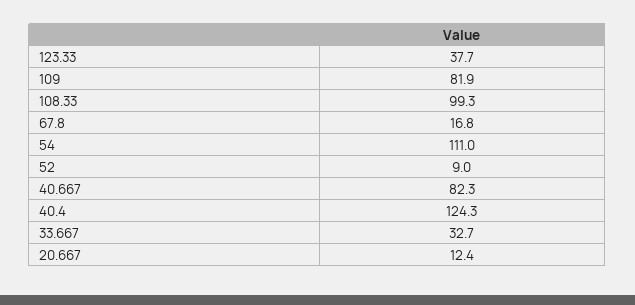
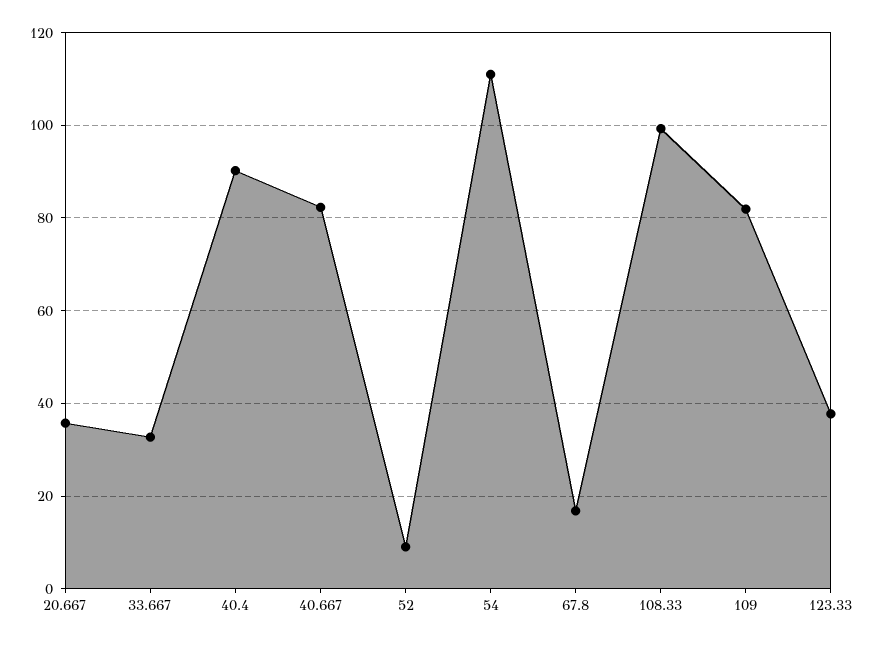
  {
    "123.33": 37.7,
    "109": 81.9,
    "108.33": 99.3,
    "67.8": 16.8,
    "54": 111,
    "52": 9,
    "40.667": 82.3,
-   "40.4": 124.3,
+   "40.4": 90,
    "33.667": 32.7,
-   "20.667": 12.4
+   "20.667": 36
  }

